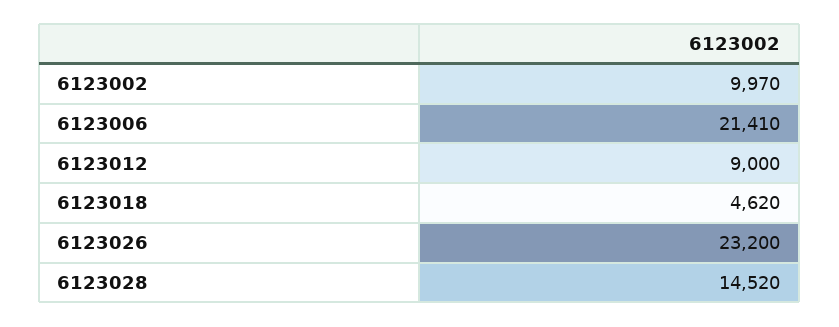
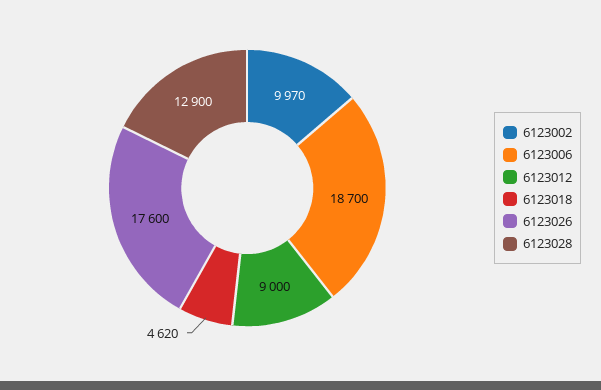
  {
    "6123002": 9970,
-   "6123006": 21410,
+   "6123006": 18700,
    "6123012": 9000,
    "6123018": 4620,
-   "6123026": 23200,
+   "6123026": 17600,
-   "6123028": 14520
+   "6123028": 12900
  }

